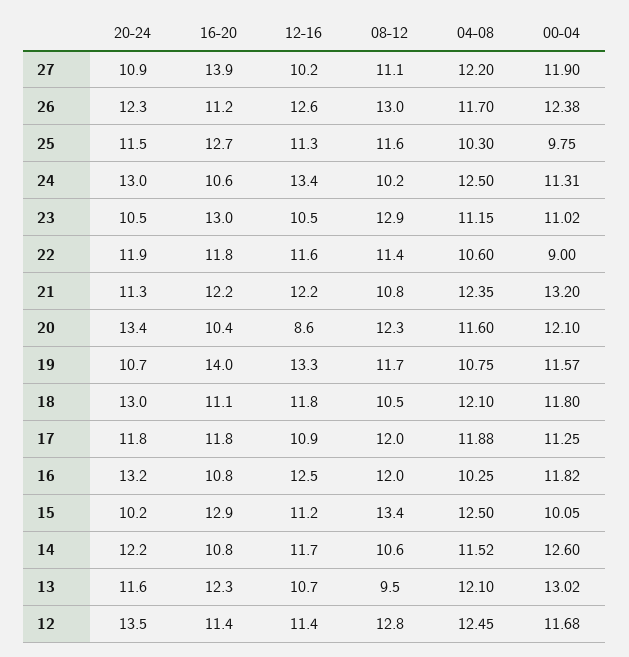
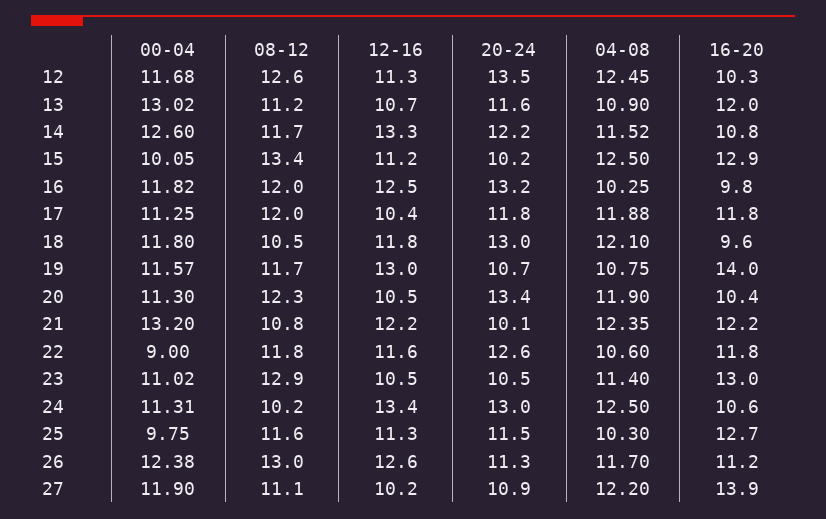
  {
    "20-24": {
      "27": 10.9,
-     "26": 12.3,
+     "26": 11.3,
      "25": 11.5,
      "24": 13,
      "23": 10.5,
-     "22": 11.9,
+     "22": 12.6,
-     "21": 11.3,
+     "21": 10.1,
      "20": 13.4,
      "19": 10.7,
      "18": 13,
      "17": 11.8,
      "16": 13.2,
      "15": 10.2,
      "14": 12.2,
      "13": 11.6,
      "12": 13.5
    },
    "16-20": {
      "27": 13.9,
      "26": 11.2,
      "25": 12.7,
      "24": 10.6,
      "23": 13,
      "22": 11.8,
      "21": 12.2,
      "20": 10.4,
      "19": 14,
-     "18": 11.1,
+     "18": 9.6,
      "17": 11.8,
-     "16": 10.8,
+     "16": 9.8,
      "15": 12.9,
      "14": 10.8,
-     "13": 12.3,
+     "13": 12,
-     "12": 11.4
+     "12": 10.3
    },
    "12-16": {
      "27": 10.2,
      "26": 12.6,
      "25": 11.3,
      "24": 13.4,
      "23": 10.5,
      "22": 11.6,
      "21": 12.2,
-     "20": 8.6,
+     "20": 10.5,
-     "19": 13.3,
+     "19": 13,
      "18": 11.8,
-     "17": 10.9,
+     "17": 10.4,
      "16": 12.5,
      "15": 11.2,
-     "14": 11.7,
+     "14": 13.3,
      "13": 10.7,
-     "12": 11.4
+     "12": 11.3
    },
    "08-12": {
      "27": 11.1,
      "26": 13,
      "25": 11.6,
      "24": 10.2,
      "23": 12.9,
-     "22": 11.4,
+     "22": 11.8,
      "21": 10.8,
      "20": 12.3,
      "19": 11.7,
      "18": 10.5,
      "17": 12,
      "16": 12,
      "15": 13.4,
-     "14": 10.6,
+     "14": 11.7,
-     "13": 9.5,
+     "13": 11.2,
-     "12": 12.8
+     "12": 12.6
    },
    "04-08": {
      "27": 12.2,
      "26": 11.7,
      "25": 10.3,
      "24": 12.5,
-     "23": 11.15,
+     "23": 11.4,
      "22": 10.6,
      "21": 12.35,
-     "20": 11.6,
+     "20": 11.9,
      "19": 10.75,
      "18": 12.1,
      "17": 11.88,
      "16": 10.25,
      "15": 12.5,
      "14": 11.52,
-     "13": 12.1,
+     "13": 10.9,
      "12": 12.45
    },
    "00-04": {
      "27": 11.9,
      "26": 12.38,
      "25": 9.75,
      "24": 11.31,
      "23": 11.02,
      "22": 9,
      "21": 13.2,
-     "20": 12.1,
+     "20": 11.3,
      "19": 11.57,
      "18": 11.8,
      "17": 11.25,
      "16": 11.82,
      "15": 10.05,
      "14": 12.6,
      "13": 13.02,
      "12": 11.68
    }
  }

